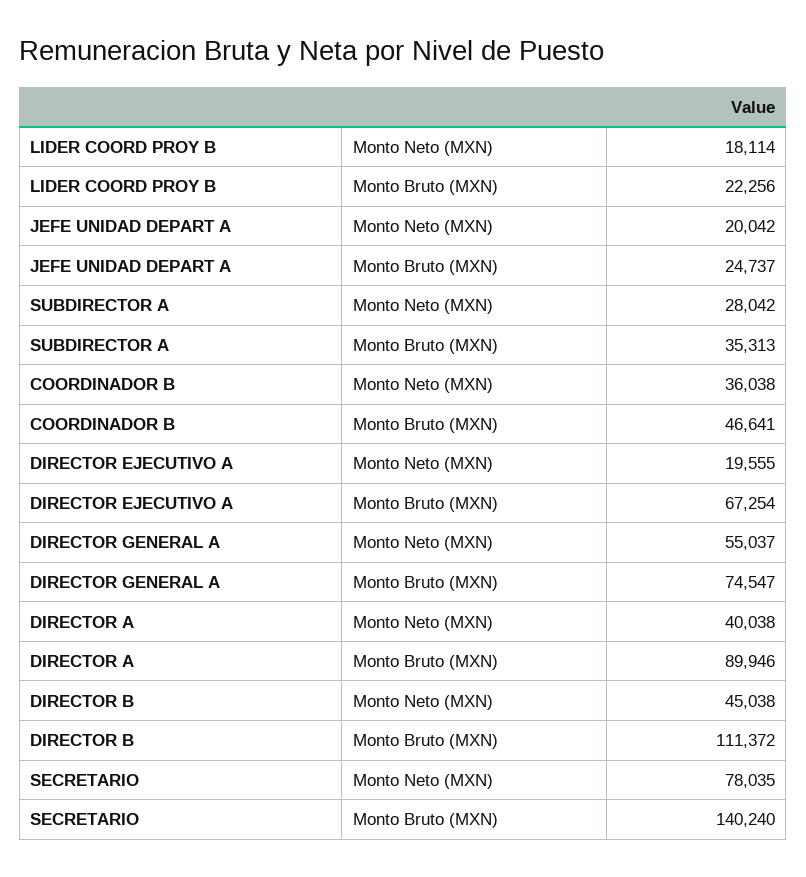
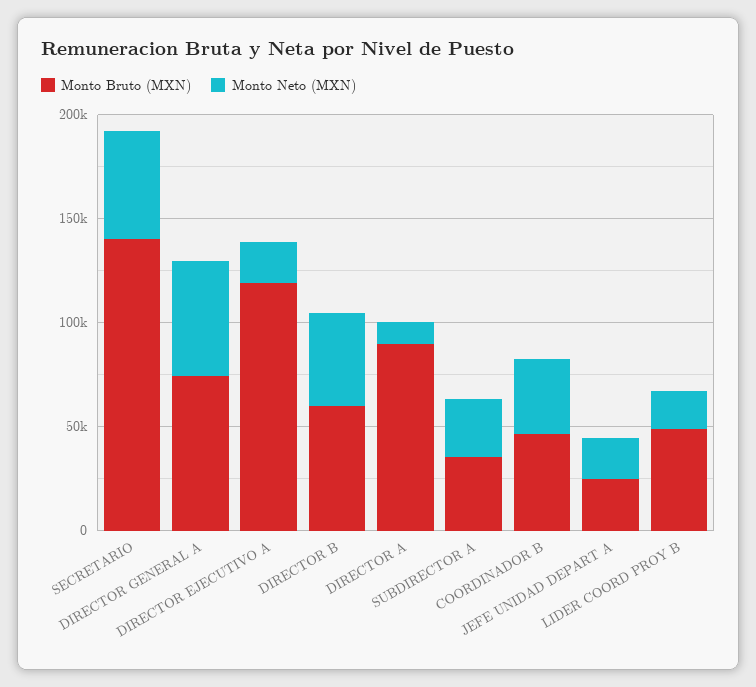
  {
    "Monto Neto (MXN)": {
      "LIDER COORD PROY B": 18114,
      "JEFE UNIDAD DEPART A": 20042,
      "SUBDIRECTOR A": 28042,
      "COORDINADOR B": 36038,
      "DIRECTOR EJECUTIVO A": 19555,
      "DIRECTOR GENERAL A": 55037,
-     "DIRECTOR A": 40038,
+     "DIRECTOR A": 10000,
      "DIRECTOR B": 45038,
-     "SECRETARIO": 78035
+     "SECRETARIO": 50000
    },
    "Monto Bruto (MXN)": {
-     "LIDER COORD PROY B": 22256,
+     "LIDER COORD PROY B": 50000,
      "JEFE UNIDAD DEPART A": 24737,
      "SUBDIRECTOR A": 35313,
      "COORDINADOR B": 46641,
-     "DIRECTOR EJECUTIVO A": 67254,
+     "DIRECTOR EJECUTIVO A": 120000,
      "DIRECTOR GENERAL A": 74547,
      "DIRECTOR A": 89946,
-     "DIRECTOR B": 111372,
+     "DIRECTOR B": 60000,
      "SECRETARIO": 140240
    }
  }

